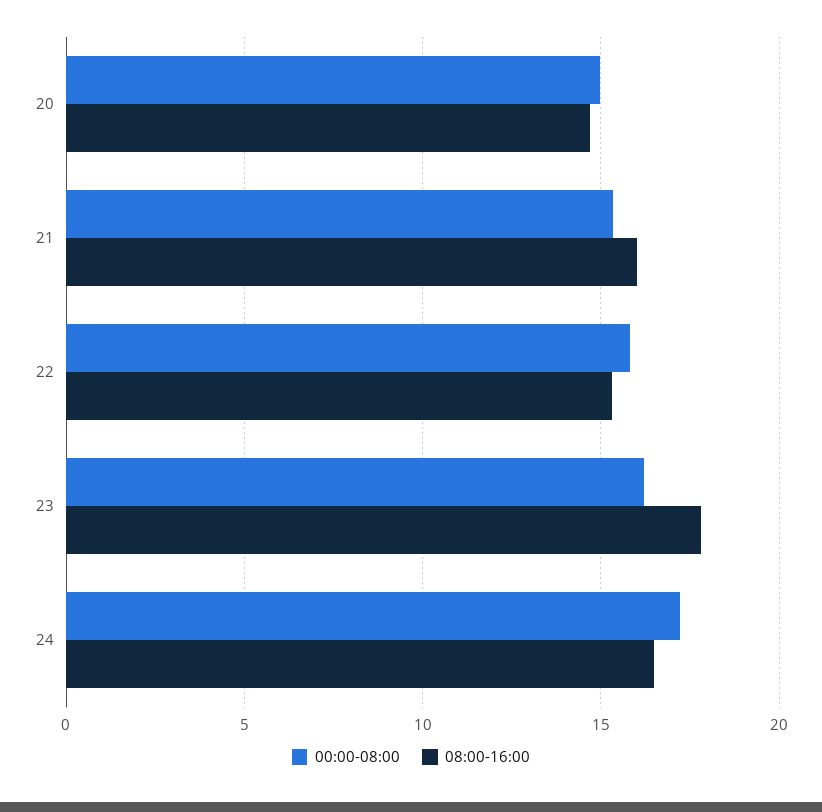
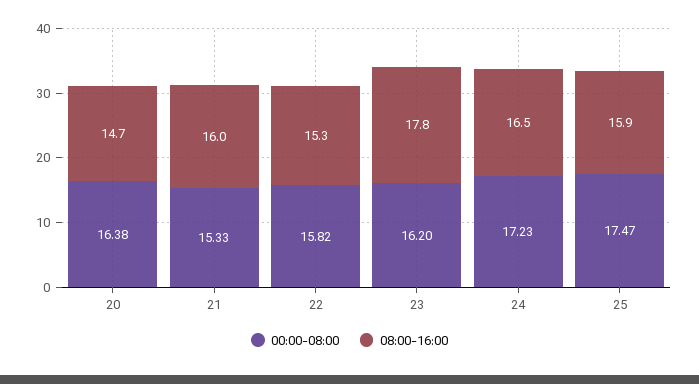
  {
    "00:00-08:00": {
-     "20": 15,
+     "20": 16.38,
      "21": 15.33,
      "22": 15.82,
      "23": 16.2,
-     "24": 17.23
+     "24": 17.23,
+     "25": 17.47
    },
    "08:00-16:00": {
      "20": 14.7,
      "21": 16,
      "22": 15.3,
      "23": 17.8,
-     "24": 16.5
+     "24": 16.5,
+     "25": 15.9
    }
  }

